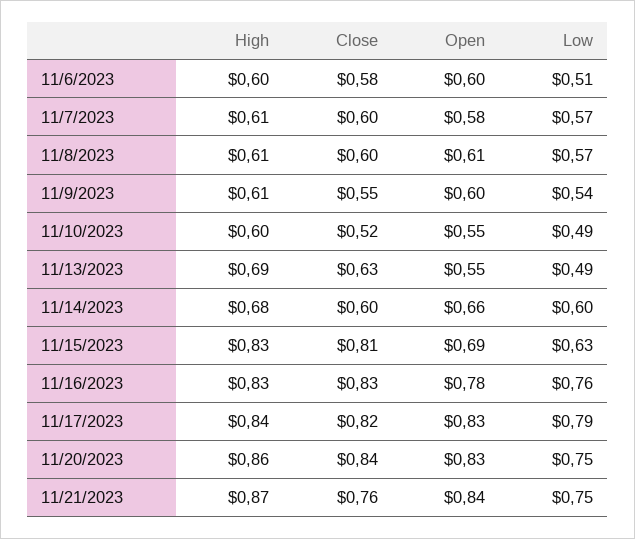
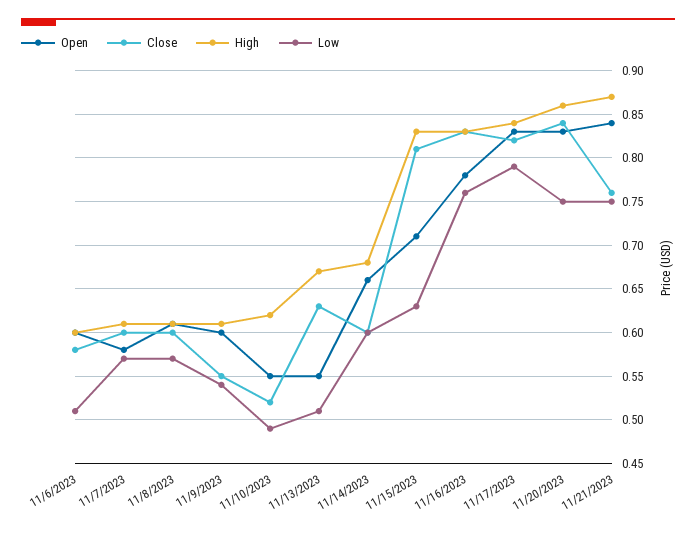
  {
    "High": {
      "11/6/2023": 0.6,
      "11/7/2023": 0.61,
      "11/8/2023": 0.61,
      "11/9/2023": 0.61,
-     "11/10/2023": 0.6,
+     "11/10/2023": 0.62,
-     "11/13/2023": 0.69,
+     "11/13/2023": 0.67,
      "11/14/2023": 0.68,
      "11/15/2023": 0.83,
      "11/16/2023": 0.83,
      "11/17/2023": 0.84,
      "11/20/2023": 0.86,
      "11/21/2023": 0.87
    },
    "Close": {
      "11/6/2023": 0.58,
      "11/7/2023": 0.6,
      "11/8/2023": 0.6,
      "11/9/2023": 0.55,
      "11/10/2023": 0.52,
      "11/13/2023": 0.63,
      "11/14/2023": 0.6,
      "11/15/2023": 0.81,
      "11/16/2023": 0.83,
      "11/17/2023": 0.82,
      "11/20/2023": 0.84,
      "11/21/2023": 0.76
    },
    "Open": {
      "11/6/2023": 0.6,
      "11/7/2023": 0.58,
      "11/8/2023": 0.61,
      "11/9/2023": 0.6,
      "11/10/2023": 0.55,
      "11/13/2023": 0.55,
      "11/14/2023": 0.66,
-     "11/15/2023": 0.69,
+     "11/15/2023": 0.71,
      "11/16/2023": 0.78,
      "11/17/2023": 0.83,
      "11/20/2023": 0.83,
      "11/21/2023": 0.84
    },
    "Low": {
      "11/6/2023": 0.51,
      "11/7/2023": 0.57,
      "11/8/2023": 0.57,
      "11/9/2023": 0.54,
      "11/10/2023": 0.49,
-     "11/13/2023": 0.49,
+     "11/13/2023": 0.51,
      "11/14/2023": 0.6,
      "11/15/2023": 0.63,
      "11/16/2023": 0.76,
      "11/17/2023": 0.79,
      "11/20/2023": 0.75,
      "11/21/2023": 0.75
    }
  }

